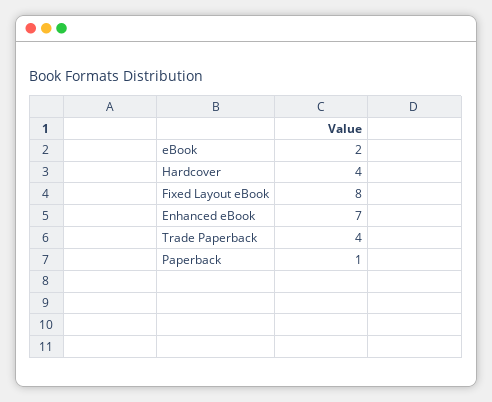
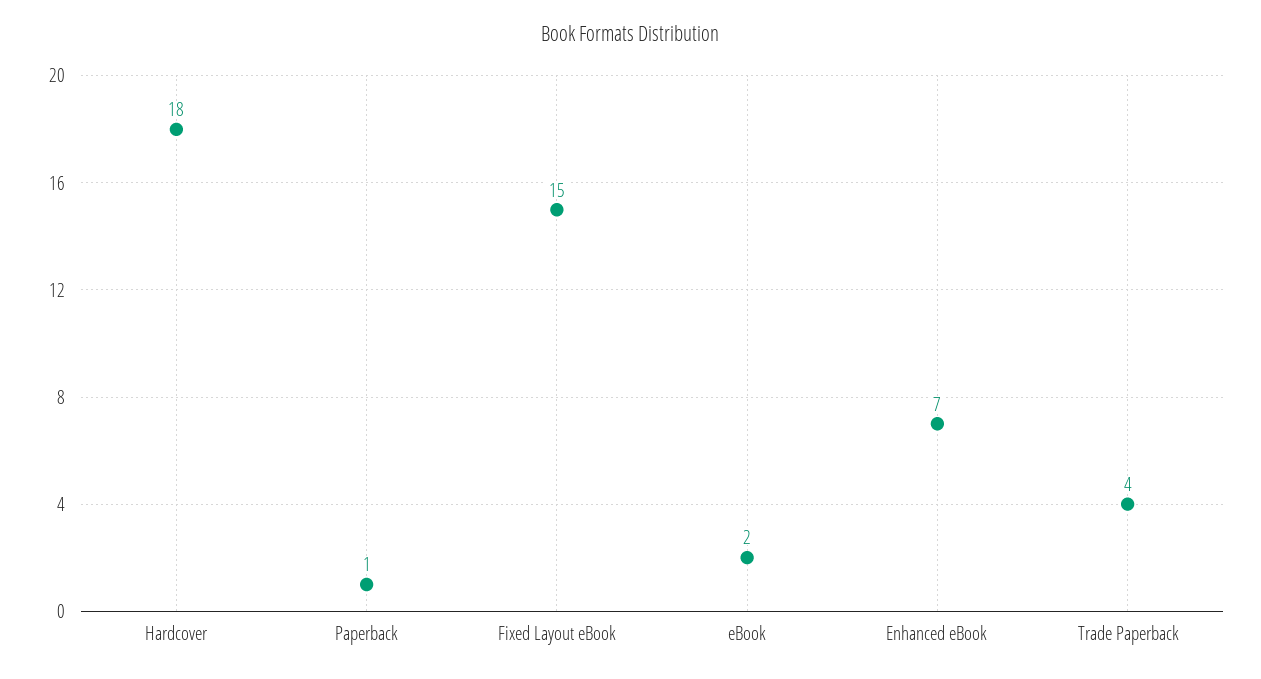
  {
    "eBook": 2,
-   "Hardcover": 4,
+   "Hardcover": 18,
-   "Fixed Layout eBook": 8,
+   "Fixed Layout eBook": 15,
    "Enhanced eBook": 7,
    "Trade Paperback": 4,
    "Paperback": 1
  }

